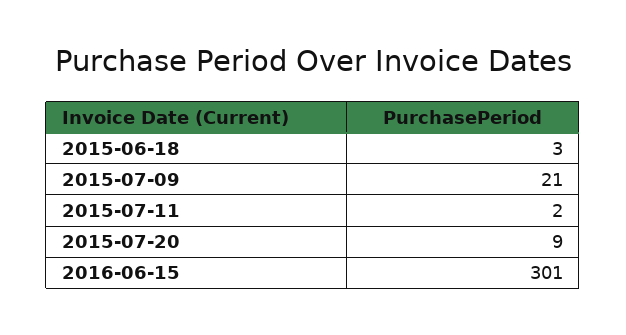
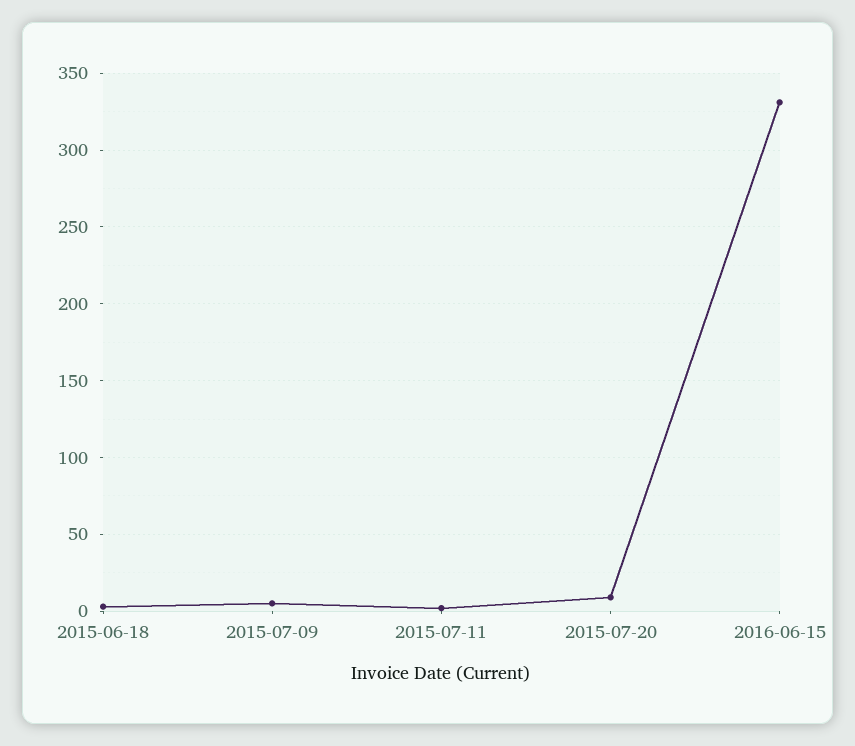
  {
    "2015-06-18": 3,
-   "2015-07-09": 21,
+   "2015-07-09": 5,
    "2015-07-11": 2,
    "2015-07-20": 9,
-   "2016-06-15": 301
+   "2016-06-15": 330
  }

